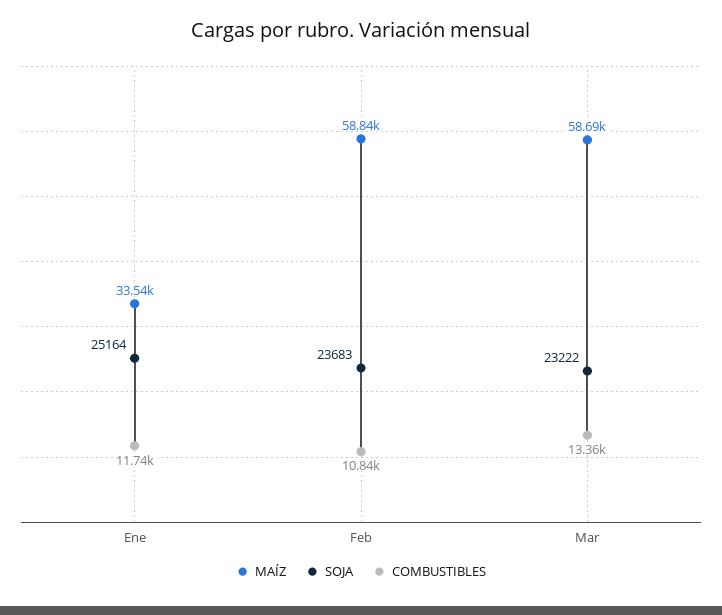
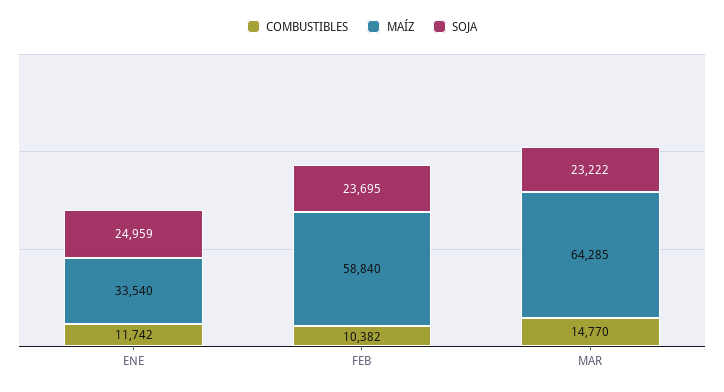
  {
    "MAÍZ": {
      "Ene": 33540,
      "Feb": 58840,
-     "Mar": 58690
+     "Mar": 64285
    },
    "SOJA": {
-     "Ene": 25164,
+     "Ene": 24959,
-     "Feb": 23683,
+     "Feb": 23695,
      "Mar": 23222
    },
    "COMBUSTIBLES": {
      "Ene": 11742,
-     "Feb": 10840,
+     "Feb": 10382,
-     "Mar": 13360
+     "Mar": 14770
    }
  }

